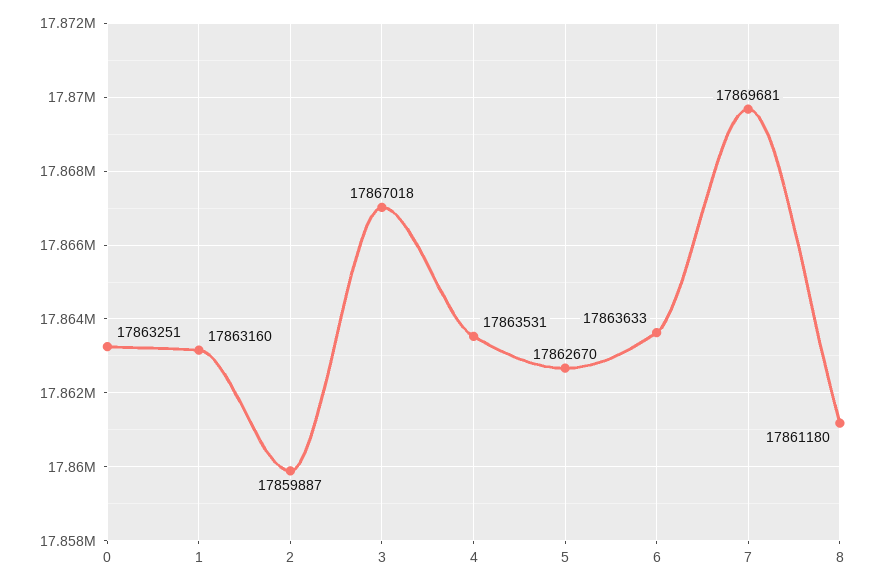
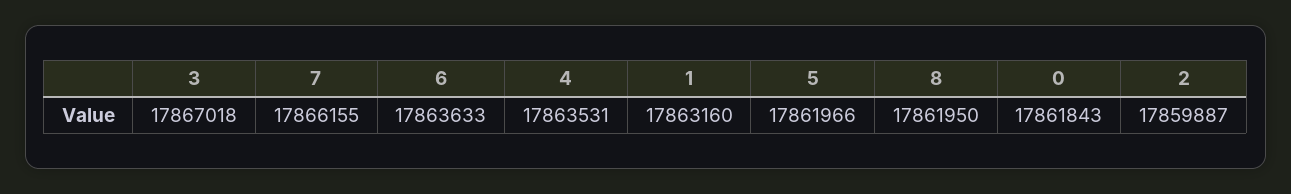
  {
-   "0": 17863251,
+   "0": 17861843,
    "1": 17863160,
    "2": 17859887,
    "3": 17867018,
    "4": 17863531,
-   "5": 17862670,
+   "5": 17861966,
    "6": 17863633,
-   "7": 17869681,
+   "7": 17866155,
-   "8": 17861180
+   "8": 17861950
  }

